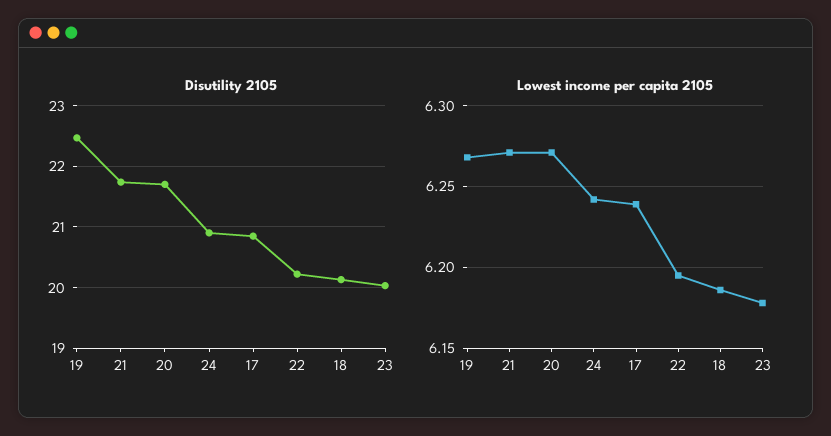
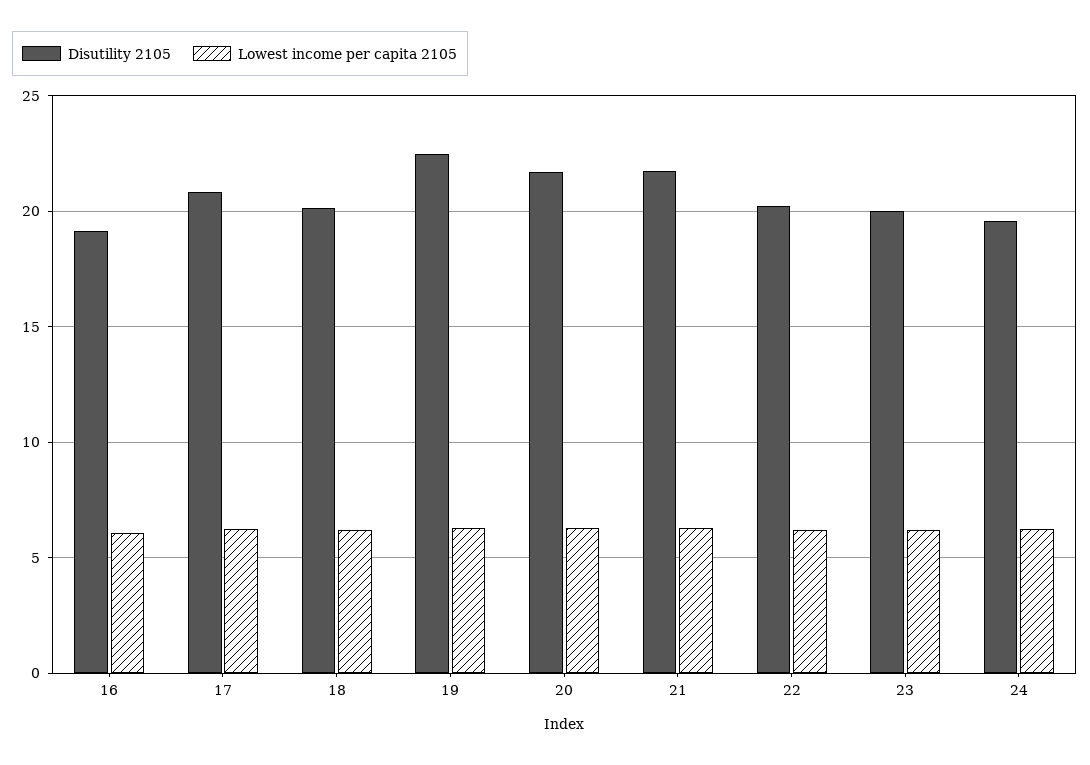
  {
    "Disutility 2105": {
      "19": 22.5,
      "21": 21.7,
      "20": 21.7,
-     "24": 20.9,
+     "24": 19.5,
      "17": 20.9,
      "22": 20.2,
      "18": 20.1,
-     "23": 20
+     "23": 20,
+     "16": 19
    },
    "Lowest income per capita 2105": {
      "19": 6.27,
      "21": 6.27,
      "20": 6.27,
      "24": 6.24,
      "17": 6.24,
      "22": 6.195,
      "18": 6.185,
-     "23": 6.18
+     "23": 6.18,
+     "16": 6
    }
  }

